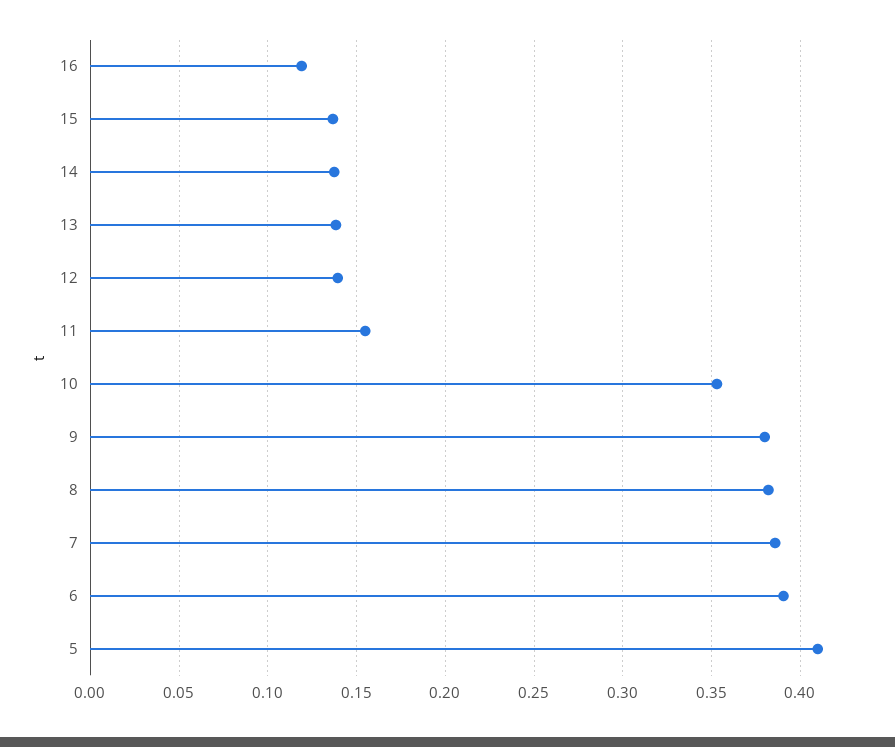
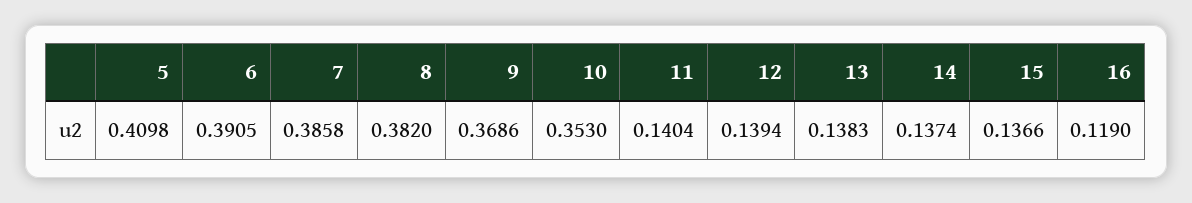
  {
    "16": 0.119,
    "15": 0.1366,
    "14": 0.1374,
    "13": 0.1383,
    "12": 0.1394,
-   "11": 0.155,
+   "11": 0.1404,
    "10": 0.353,
-   "9": 0.38,
+   "9": 0.3686,
    "8": 0.382,
    "7": 0.3858,
    "6": 0.3905,
    "5": 0.4098
  }

